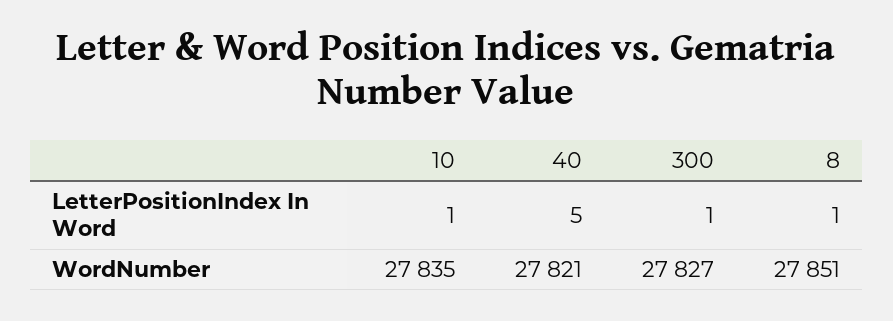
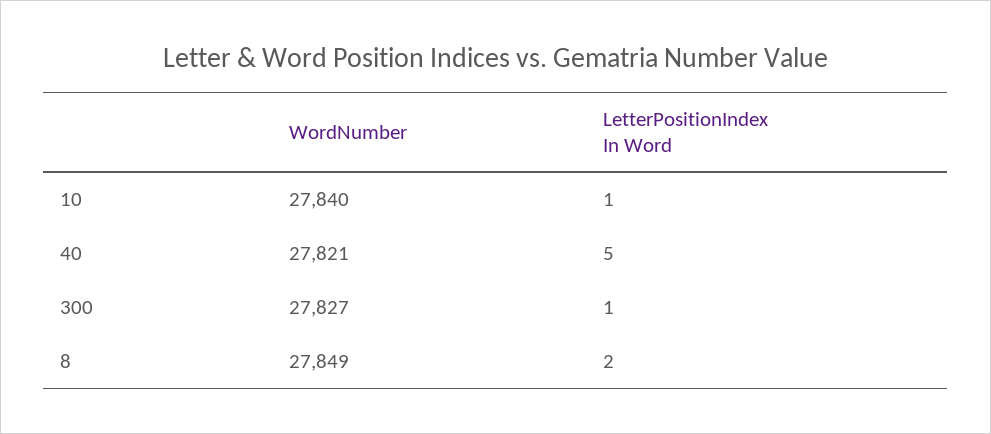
  {
    "10": {
      "LetterPositionIndex In Word": 1,
-     "WordNumber": 27835
+     "WordNumber": 27840
    },
    "40": {
      "LetterPositionIndex In Word": 5,
      "WordNumber": 27821
    },
    "300": {
      "LetterPositionIndex In Word": 1,
      "WordNumber": 27827
    },
    "8": {
-     "LetterPositionIndex In Word": 1,
+     "LetterPositionIndex In Word": 2,
-     "WordNumber": 27851
+     "WordNumber": 27849
    }
  }

